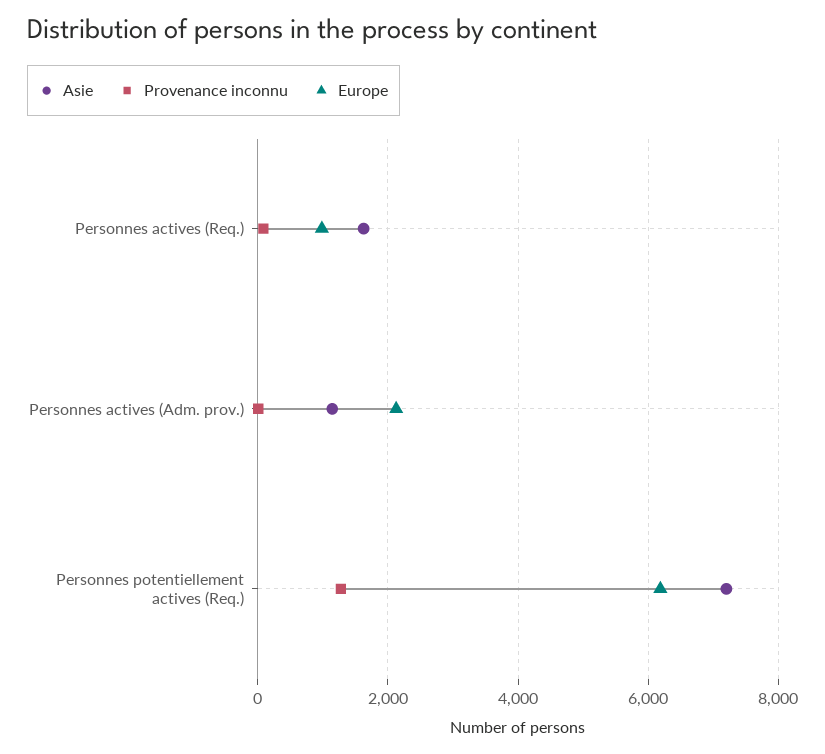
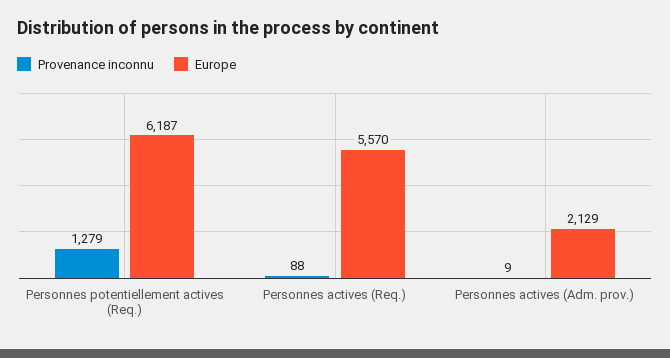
  {
-   "Asie": {
-     "Personnes actives (Req.)": 1600,
-     "Personnes actives (Adm. prov.)": 1200,
-     "Personnes potentiellement actives (Req.)": 7200
-   },
    "Provenance inconnu": {
      "Personnes actives (Req.)": 88,
      "Personnes actives (Adm. prov.)": 9,
      "Personnes potentiellement actives (Req.)": 1279
    },
    "Europe": {
-     "Personnes actives (Req.)": 1000,
+     "Personnes actives (Req.)": 5570,
      "Personnes actives (Adm. prov.)": 2129,
      "Personnes potentiellement actives (Req.)": 6187
    }
  }

